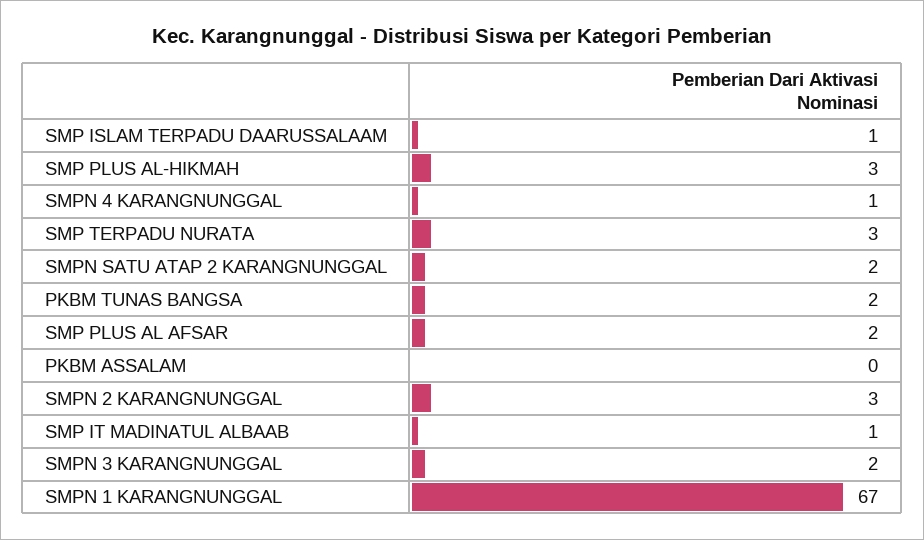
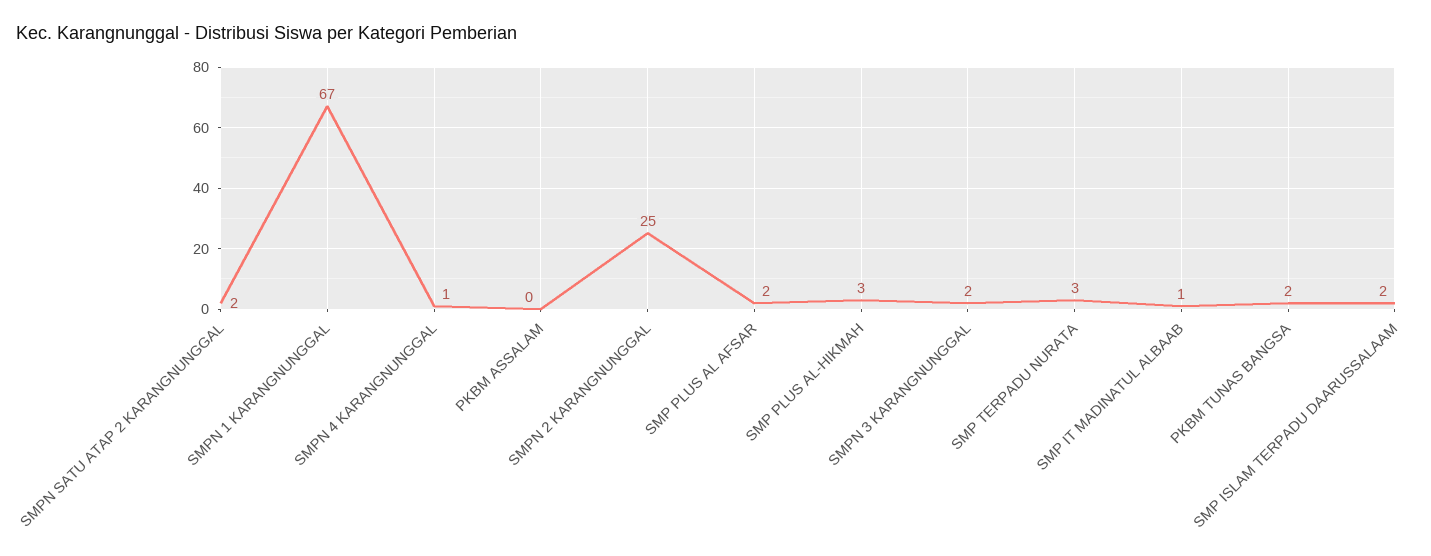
  {
-   "SMP ISLAM TERPADU DAARUSSALAAM": 1,
+   "SMP ISLAM TERPADU DAARUSSALAAM": 2,
    "SMP PLUS AL-HIKMAH": 3,
    "SMPN 4 KARANGNUNGGAL": 1,
    "SMP TERPADU NURATA": 3,
    "SMPN SATU ATAP 2 KARANGNUNGGAL": 2,
    "PKBM TUNAS BANGSA": 2,
    "SMP PLUS AL AFSAR": 2,
    "PKBM ASSALAM": 0,
-   "SMPN 2 KARANGNUNGGAL": 3,
+   "SMPN 2 KARANGNUNGGAL": 25,
    "SMP IT MADINATUL ALBAAB": 1,
    "SMPN 3 KARANGNUNGGAL": 2,
    "SMPN 1 KARANGNUNGGAL": 67
  }

